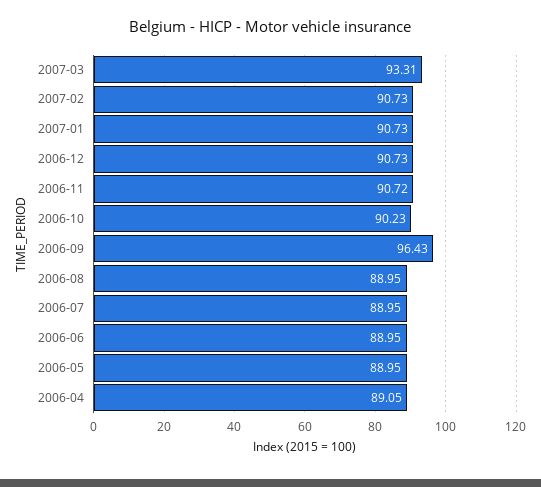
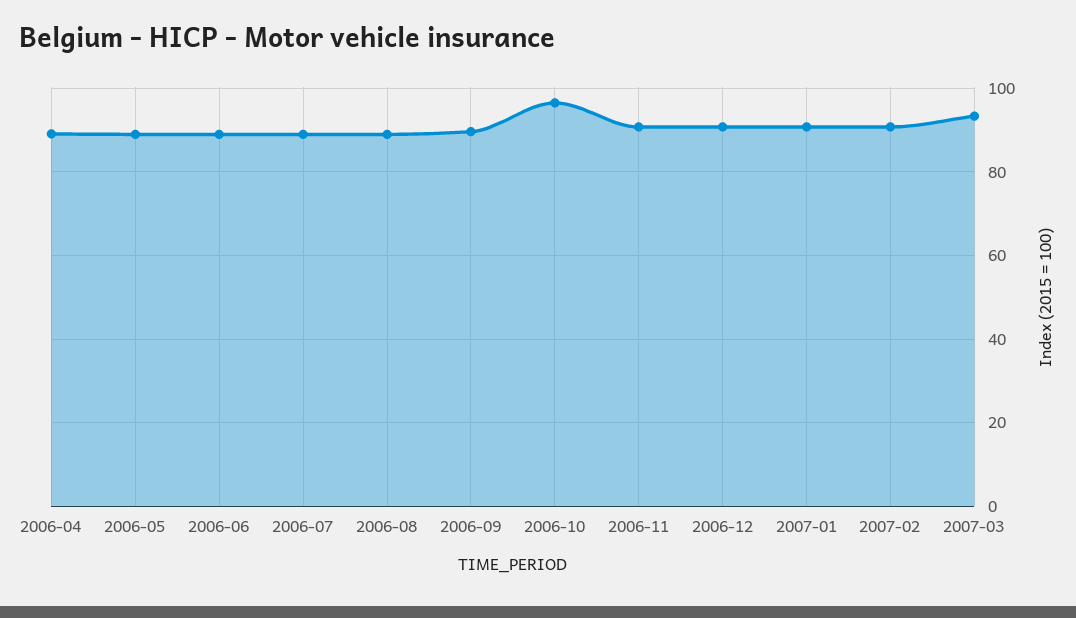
  {
    "2007-03": 93.31,
    "2007-02": 90.73,
    "2007-01": 90.73,
    "2006-12": 90.73,
    "2006-11": 90.72,
-   "2006-10": 90.23,
+   "2006-10": 96,
-   "2006-09": 96.43,
+   "2006-09": 90,
    "2006-08": 88.95,
    "2006-07": 88.95,
    "2006-06": 88.95,
    "2006-05": 88.95,
    "2006-04": 89.05
  }

